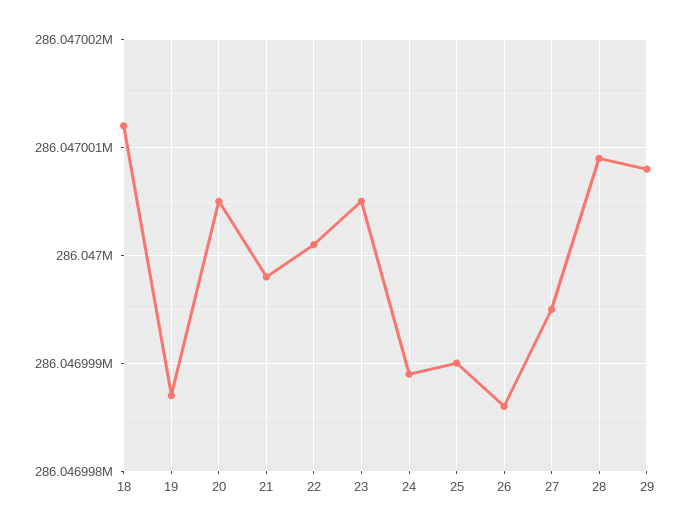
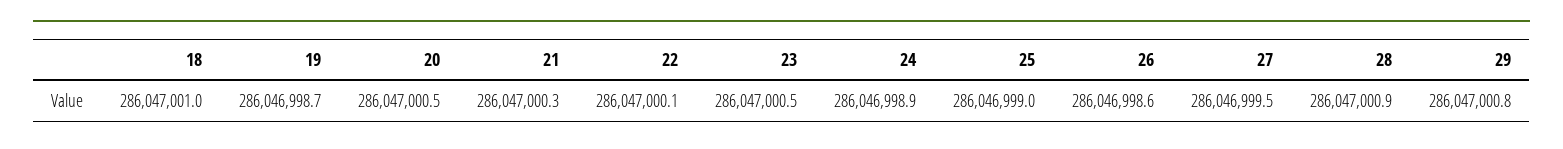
  {
-   "18": 286047001.2,
+   "18": 286047001,
    "19": 286046998.7,
    "20": 286047000.5,
-   "21": 286046999.8,
+   "21": 286047000.3,
    "22": 286047000.1,
    "23": 286047000.5,
    "24": 286046998.9,
    "25": 286046999,
    "26": 286046998.6,
    "27": 286046999.5,
    "28": 286047000.9,
    "29": 286047000.8
  }

